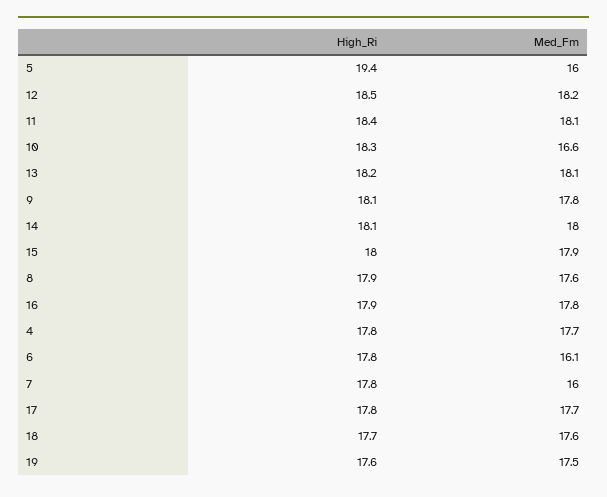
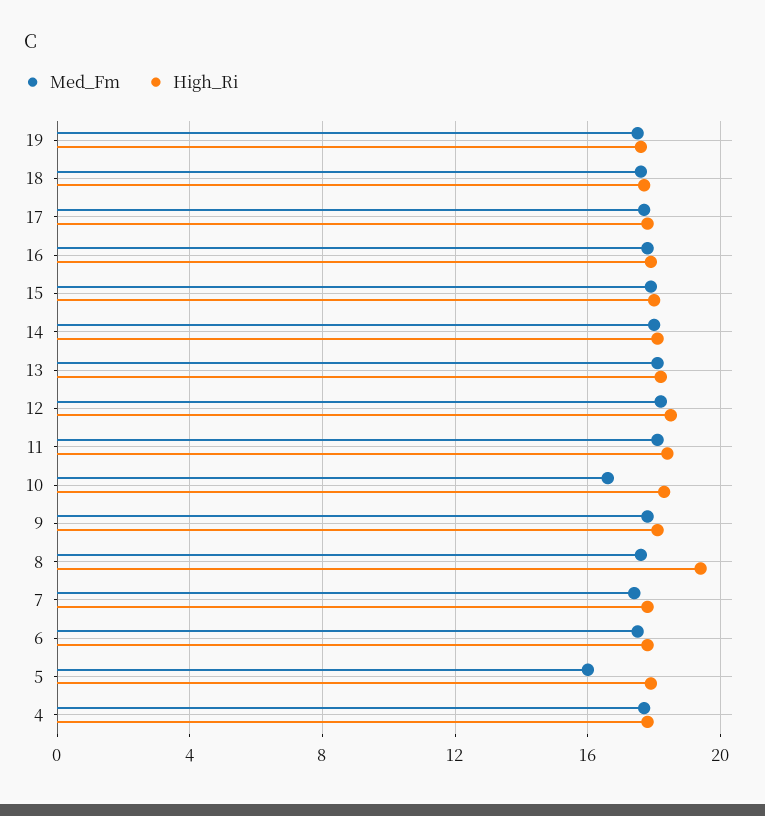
  {
    "High_Ri": {
-     "5": 19.4,
+     "5": 18,
      "12": 18.5,
      "11": 18.4,
      "10": 18.3,
      "13": 18.2,
      "9": 18.1,
      "14": 18.1,
      "15": 18,
-     "8": 17.9,
+     "8": 19.5,
      "16": 17.9,
      "4": 17.8,
      "6": 17.8,
      "7": 17.8,
      "17": 17.8,
      "18": 17.7,
      "19": 17.6
    },
    "Med_Fm": {
      "5": 16,
      "12": 18.2,
      "11": 18.1,
      "10": 16.6,
      "13": 18.1,
      "9": 17.8,
      "14": 18,
      "15": 17.9,
      "8": 17.6,
      "16": 17.8,
      "4": 17.7,
-     "6": 16.1,
+     "6": 17.5,
-     "7": 16,
+     "7": 17.5,
      "17": 17.7,
      "18": 17.6,
      "19": 17.5
    }
  }

